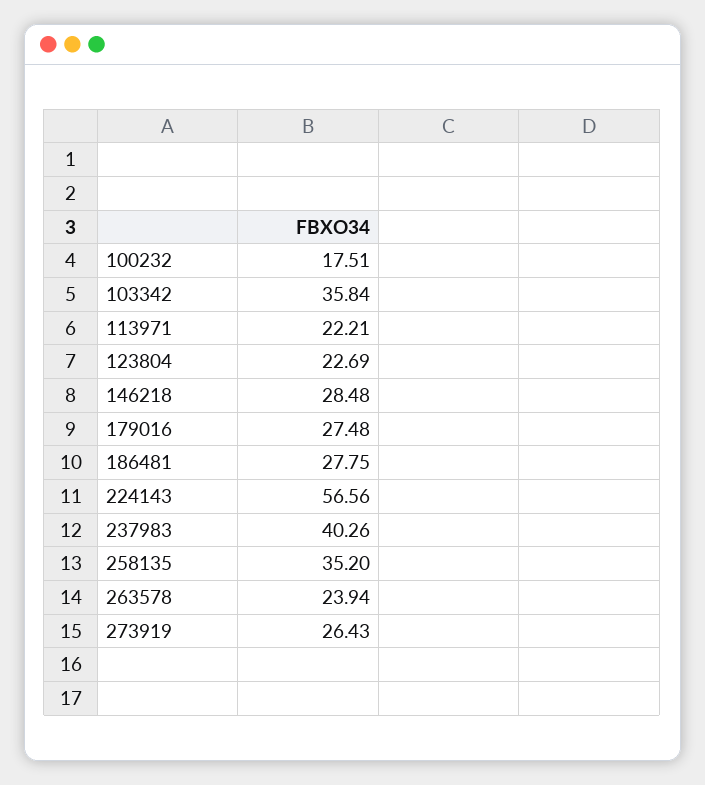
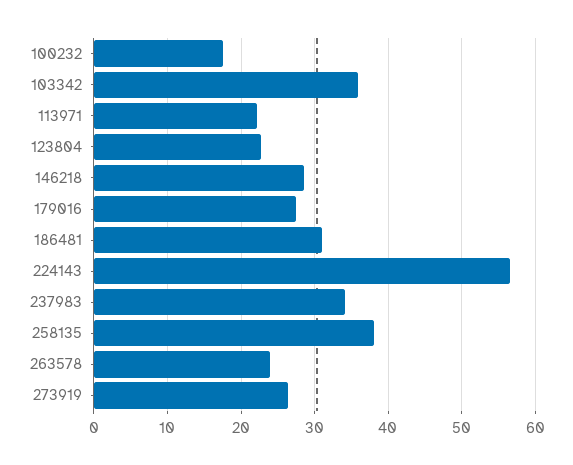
  {
    "100232": 17.51,
    "103342": 35.84,
    "113971": 22.21,
    "123804": 22.69,
    "146218": 28.48,
    "179016": 27.48,
-   "186481": 27.75,
+   "186481": 31,
    "224143": 56.56,
-   "237983": 40.26,
+   "237983": 34,
-   "258135": 35.2,
+   "258135": 38,
    "263578": 23.94,
    "273919": 26.43
  }

